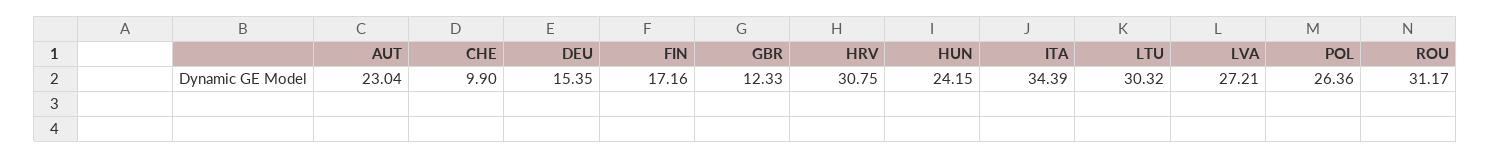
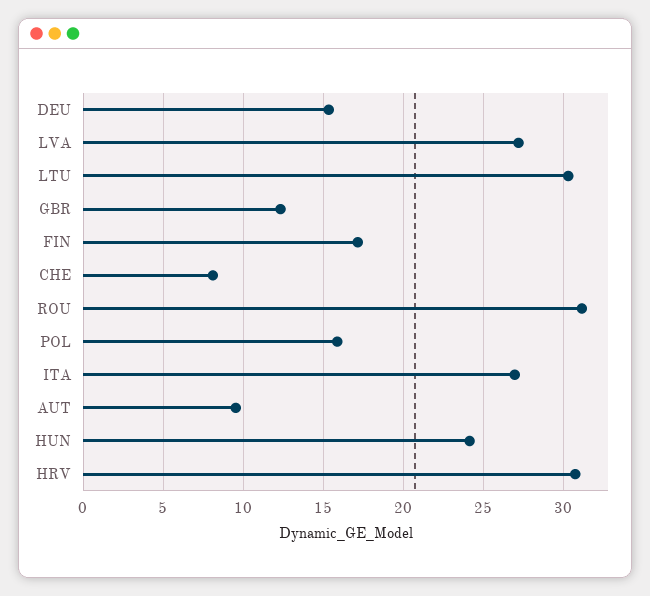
  {
-   "AUT": 23.04,
+   "AUT": 9.5,
-   "CHE": 9.9,
+   "CHE": 8,
    "DEU": 15.35,
    "FIN": 17.16,
    "GBR": 12.33,
    "HRV": 30.75,
    "HUN": 24.15,
-   "ITA": 34.39,
+   "ITA": 27,
    "LTU": 30.32,
    "LVA": 27.21,
-   "POL": 26.36,
+   "POL": 16,
    "ROU": 31.17
  }

